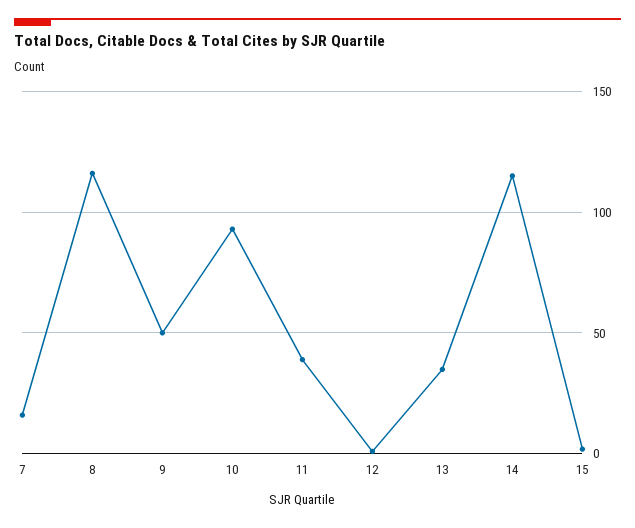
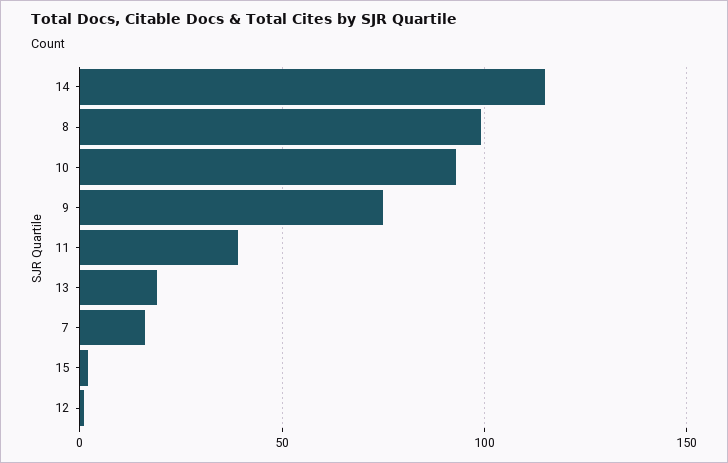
  {
    "7": 15,
-   "8": 115,
+   "8": 100,
-   "9": 50,
+   "9": 75,
    "10": 95,
    "11": 40,
    "12": 0,
-   "13": 35,
+   "13": 20,
    "14": 115,
    "15": 0
  }

